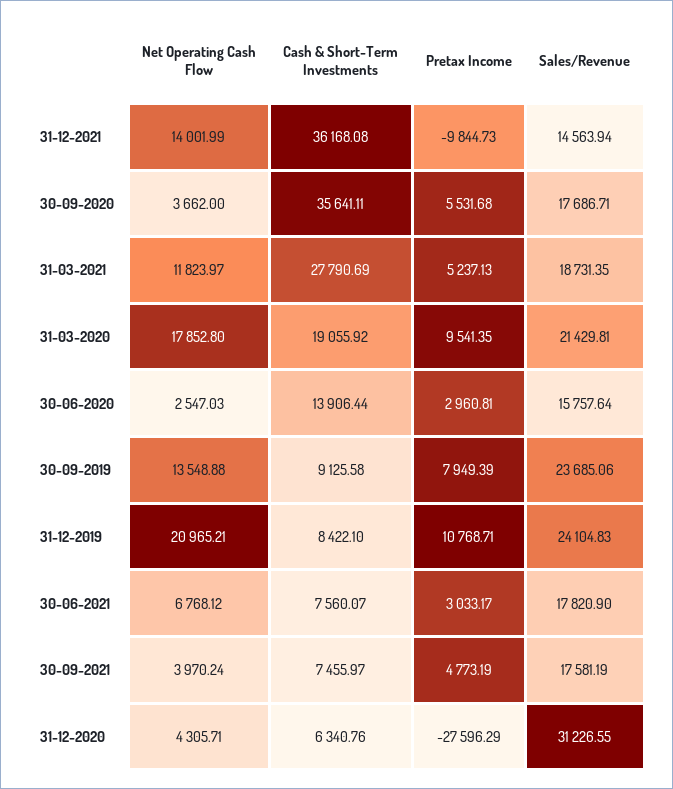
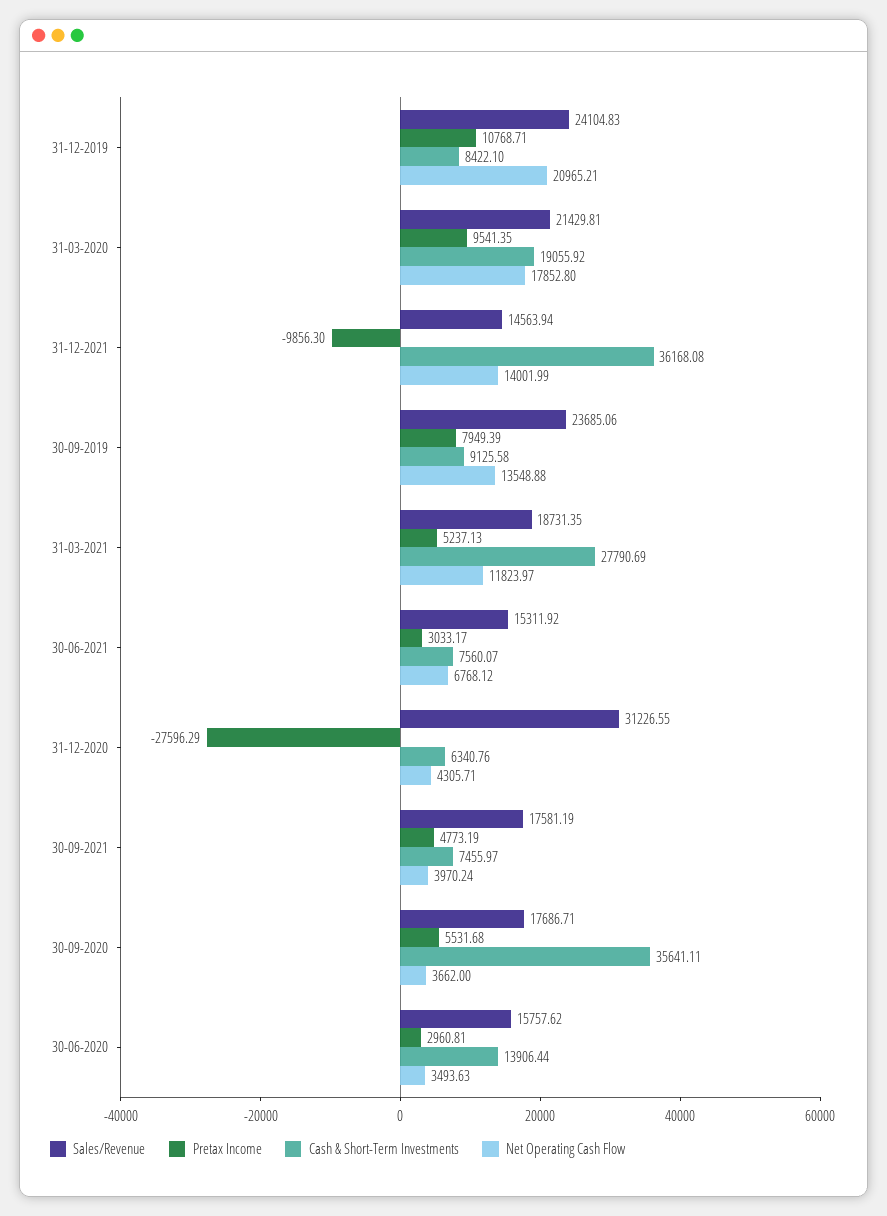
  {
    "Net Operating Cash Flow": {
      "31-12-2021": 14001.99,
      "30-09-2020": 3662,
      "31-03-2021": 11823.97,
      "31-03-2020": 17852.8,
-     "30-06-2020": 2547.03,
+     "30-06-2020": 3493.63,
      "30-09-2019": 13548.88,
      "31-12-2019": 20965.21,
      "30-06-2021": 6768.12,
      "30-09-2021": 3970.24,
      "31-12-2020": 4305.71
    },
    "Cash & Short-Term Investments": {
      "31-12-2021": 36168.08,
      "30-09-2020": 35641.11,
      "31-03-2021": 27790.69,
      "31-03-2020": 19055.92,
      "30-06-2020": 13906.44,
      "30-09-2019": 9125.58,
      "31-12-2019": 8422.1,
      "30-06-2021": 7560.07,
      "30-09-2021": 7455.97,
      "31-12-2020": 6340.76
    },
    "Pretax Income": {
-     "31-12-2021": -9844.73,
+     "31-12-2021": -9856.3,
      "30-09-2020": 5531.68,
      "31-03-2021": 5237.13,
      "31-03-2020": 9541.35,
      "30-06-2020": 2960.81,
      "30-09-2019": 7949.39,
      "31-12-2019": 10768.71,
      "30-06-2021": 3033.17,
      "30-09-2021": 4773.19,
      "31-12-2020": -27596.29
    },
    "Sales/Revenue": {
      "31-12-2021": 14563.94,
      "30-09-2020": 17686.71,
      "31-03-2021": 18731.35,
      "31-03-2020": 21429.81,
-     "30-06-2020": 15757.64,
+     "30-06-2020": 15757.62,
      "30-09-2019": 23685.06,
      "31-12-2019": 24104.83,
-     "30-06-2021": 17820.9,
+     "30-06-2021": 15311.92,
      "30-09-2021": 17581.19,
      "31-12-2020": 31226.55
    }
  }

